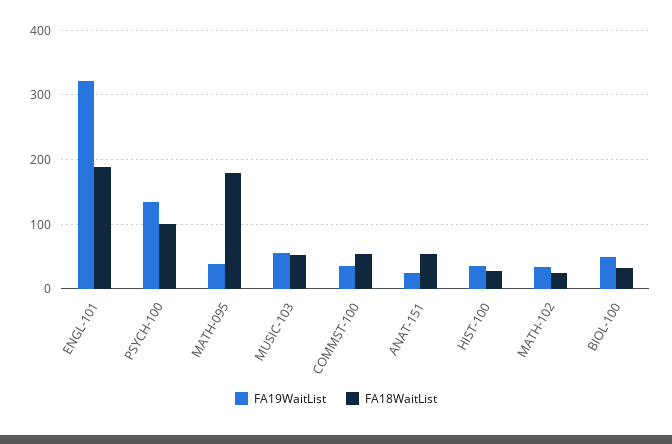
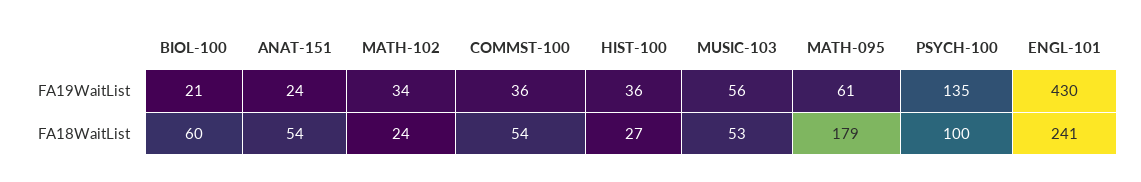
  {
    "FA19WaitList": {
-     "ENGL-101": 320,
+     "ENGL-101": 430,
      "PSYCH-100": 135,
-     "MATH-095": 40,
+     "MATH-095": 61,
      "MUSIC-103": 56,
      "COMMST-100": 36,
      "ANAT-151": 24,
      "HIST-100": 36,
      "MATH-102": 34,
-     "BIOL-100": 50
+     "BIOL-100": 21
    },
    "FA18WaitList": {
-     "ENGL-101": 190,
+     "ENGL-101": 241,
      "PSYCH-100": 100,
      "MATH-095": 179,
      "MUSIC-103": 53,
      "COMMST-100": 54,
      "ANAT-151": 54,
      "HIST-100": 27,
      "MATH-102": 24,
-     "BIOL-100": 30
+     "BIOL-100": 60
    }
  }

